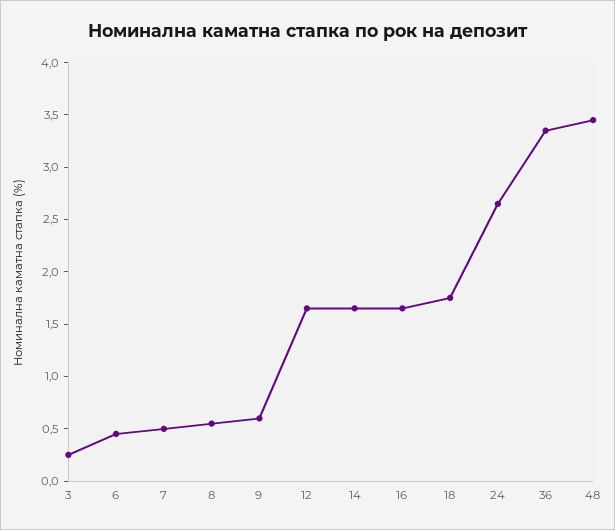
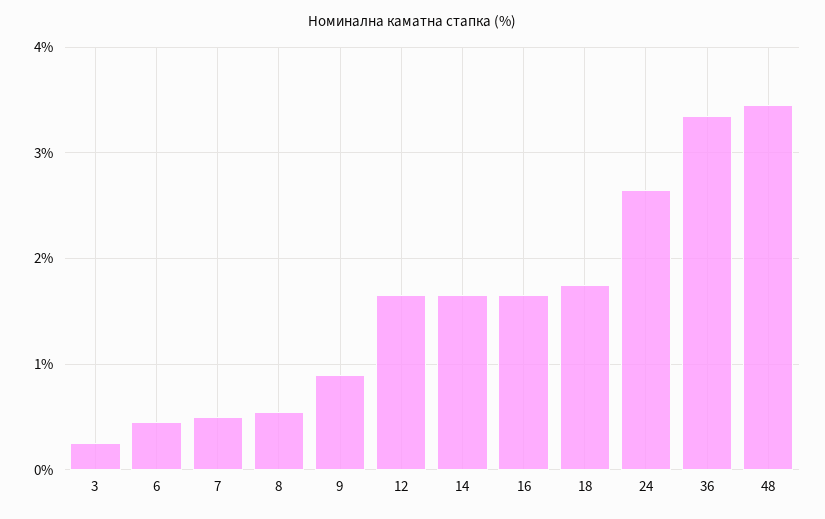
  {
    "3": 0.3,
    "6": 0.5,
    "7": 0.5,
    "8": 0.6,
-   "9": 0.6,
+   "9": 0.9,
    "12": 1.7,
    "14": 1.7,
    "16": 1.7,
    "18": 1.8,
    "24": 2.7,
    "36": 3.4,
    "48": 3.5
  }

